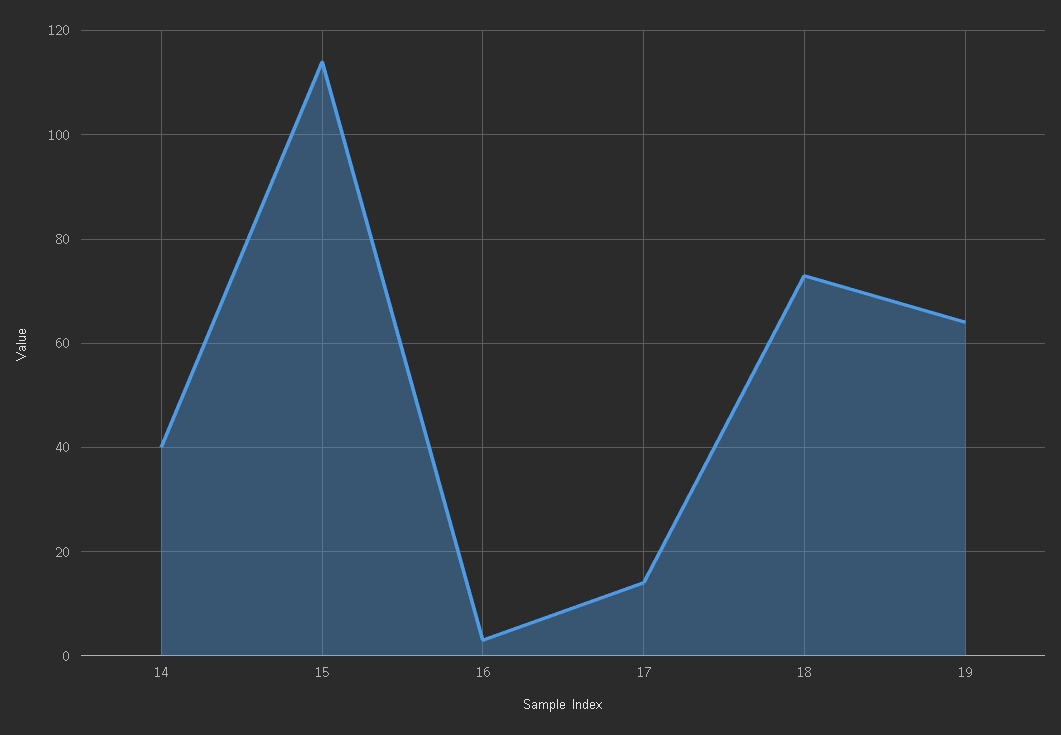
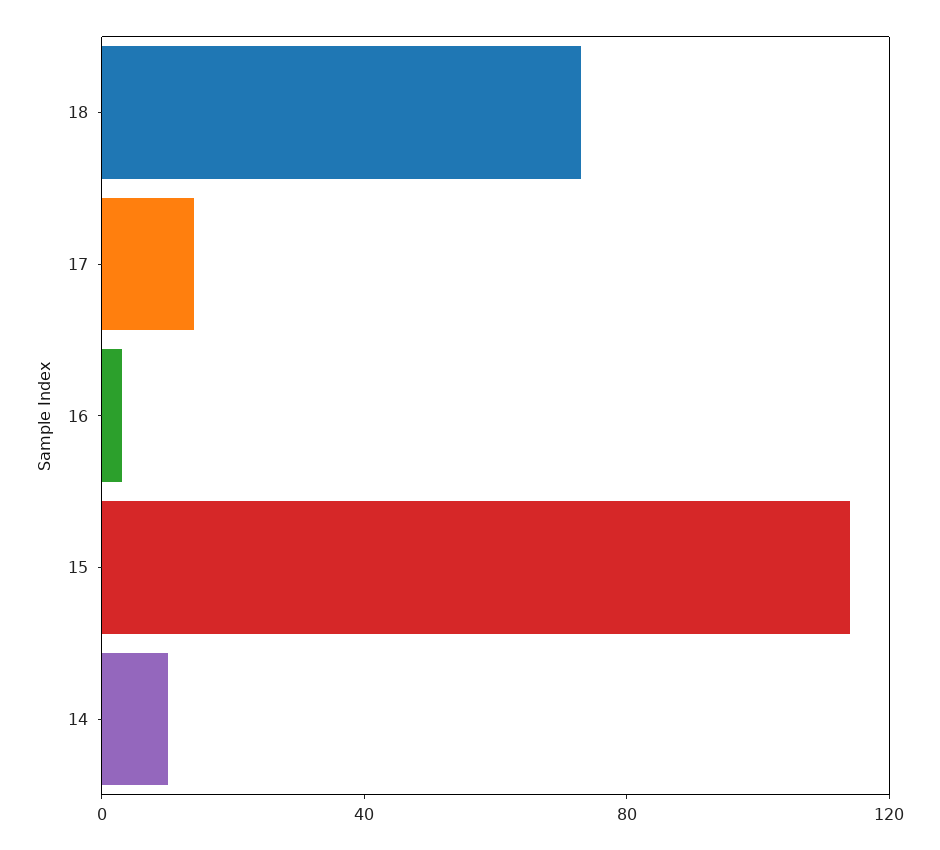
  {
-   "14": 40,
+   "14": 10,
    "15": 115,
    "16": 5,
    "17": 15,
-   "18": 75,
+   "18": 75
-   "19": 65
  }

